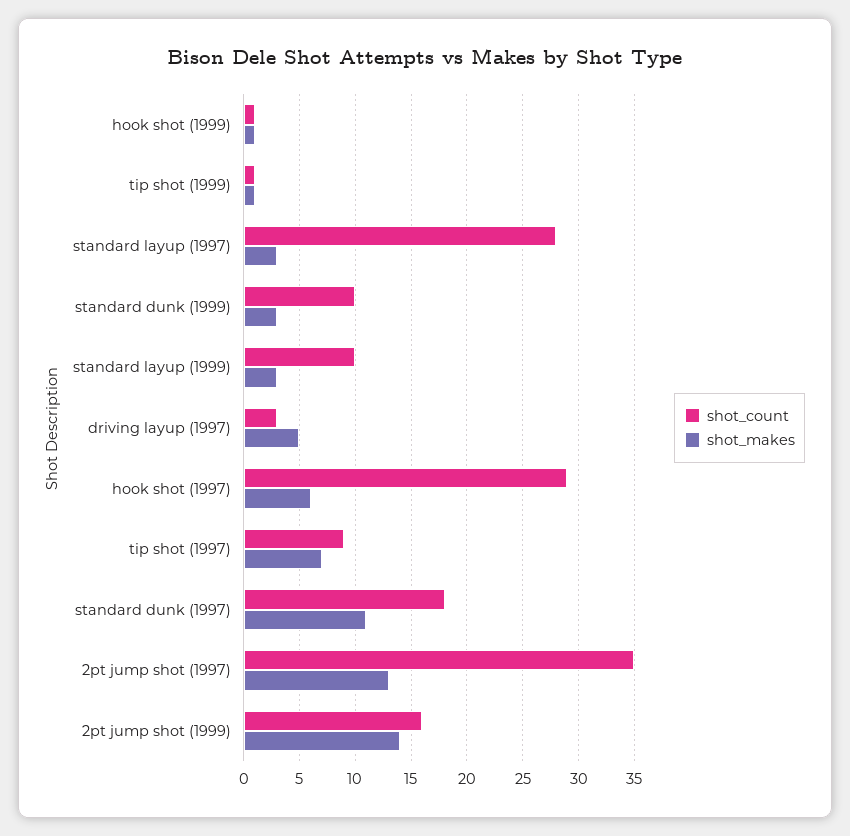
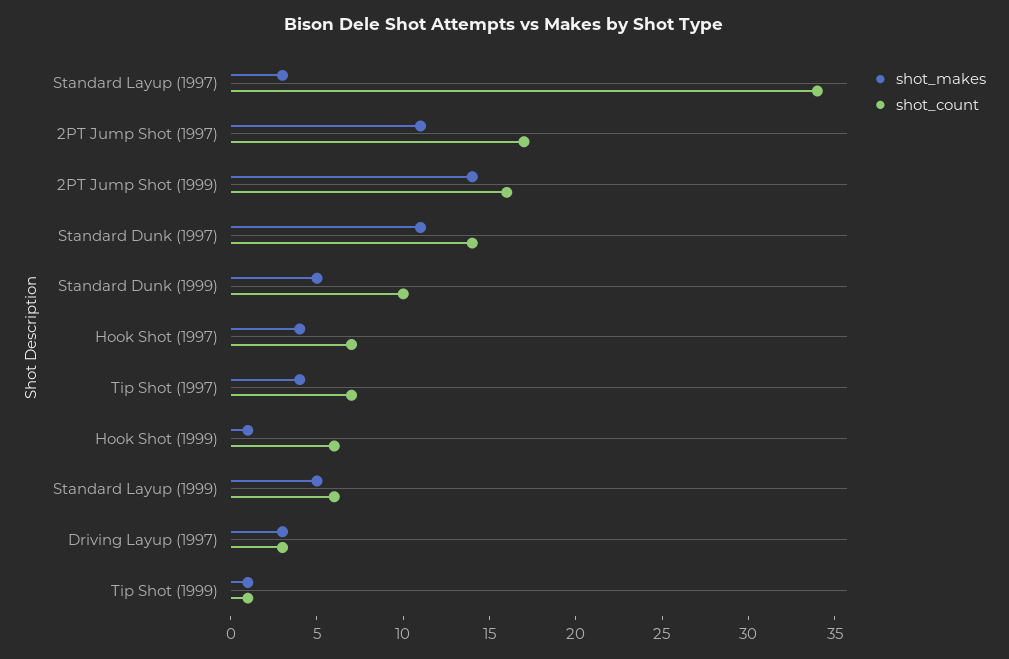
  {
    "shot_count": {
-     "hook shot (1999)": 1,
+     "hook shot (1999)": 6,
      "tip shot (1999)": 1,
-     "standard layup (1997)": 28,
+     "standard layup (1997)": 34,
      "standard dunk (1999)": 10,
-     "standard layup (1999)": 10,
+     "standard layup (1999)": 6,
      "driving layup (1997)": 3,
-     "hook shot (1997)": 29,
+     "hook shot (1997)": 7,
-     "tip shot (1997)": 9,
+     "tip shot (1997)": 7,
-     "standard dunk (1997)": 18,
+     "standard dunk (1997)": 14,
-     "2pt jump shot (1997)": 35,
+     "2pt jump shot (1997)": 17,
      "2pt jump shot (1999)": 16
    },
    "shot_makes": {
      "hook shot (1999)": 1,
      "tip shot (1999)": 1,
      "standard layup (1997)": 3,
-     "standard dunk (1999)": 3,
+     "standard dunk (1999)": 5,
-     "standard layup (1999)": 3,
+     "standard layup (1999)": 5,
-     "driving layup (1997)": 5,
+     "driving layup (1997)": 3,
-     "hook shot (1997)": 6,
+     "hook shot (1997)": 4,
-     "tip shot (1997)": 7,
+     "tip shot (1997)": 4,
      "standard dunk (1997)": 11,
-     "2pt jump shot (1997)": 13,
+     "2pt jump shot (1997)": 11,
      "2pt jump shot (1999)": 14
    }
  }

